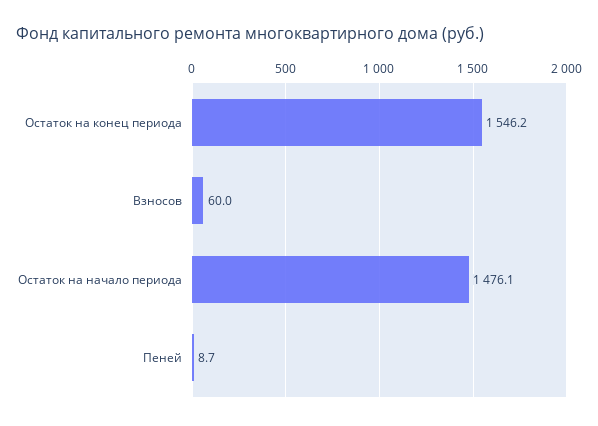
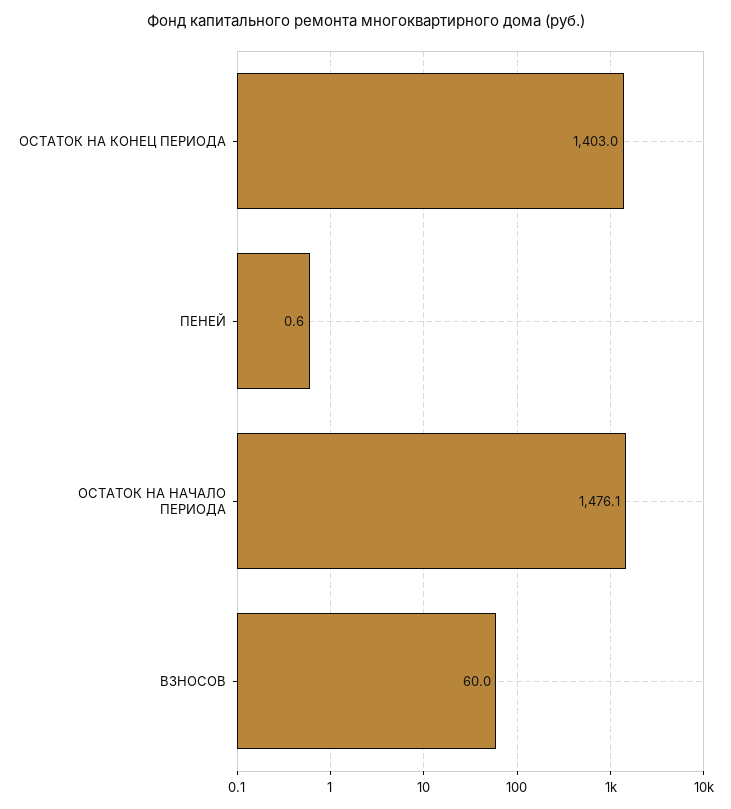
  {
-   "Остаток на конец периода": 1546.2,
+   "Остаток на конец периода": 1403,
    "Взносов": 60,
    "Остаток на начало периода": 1476.1,
-   "Пеней": 8.7
+   "Пеней": 0.6
  }

